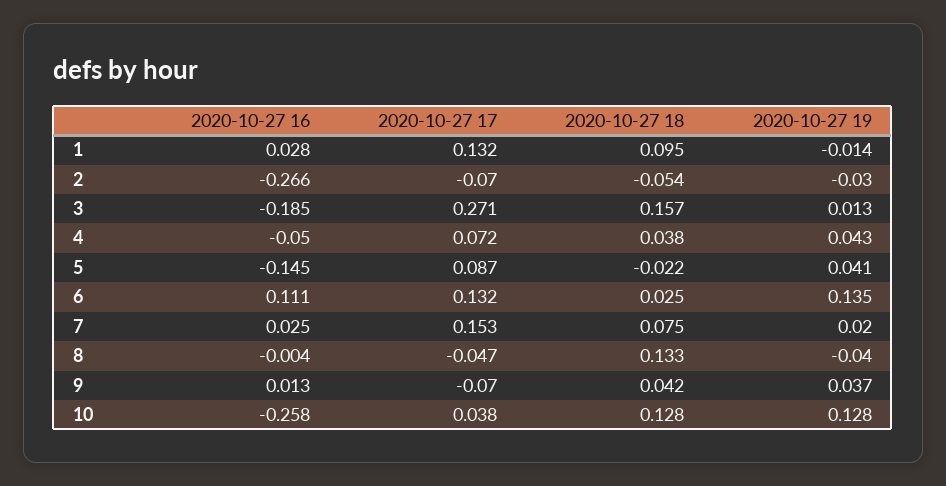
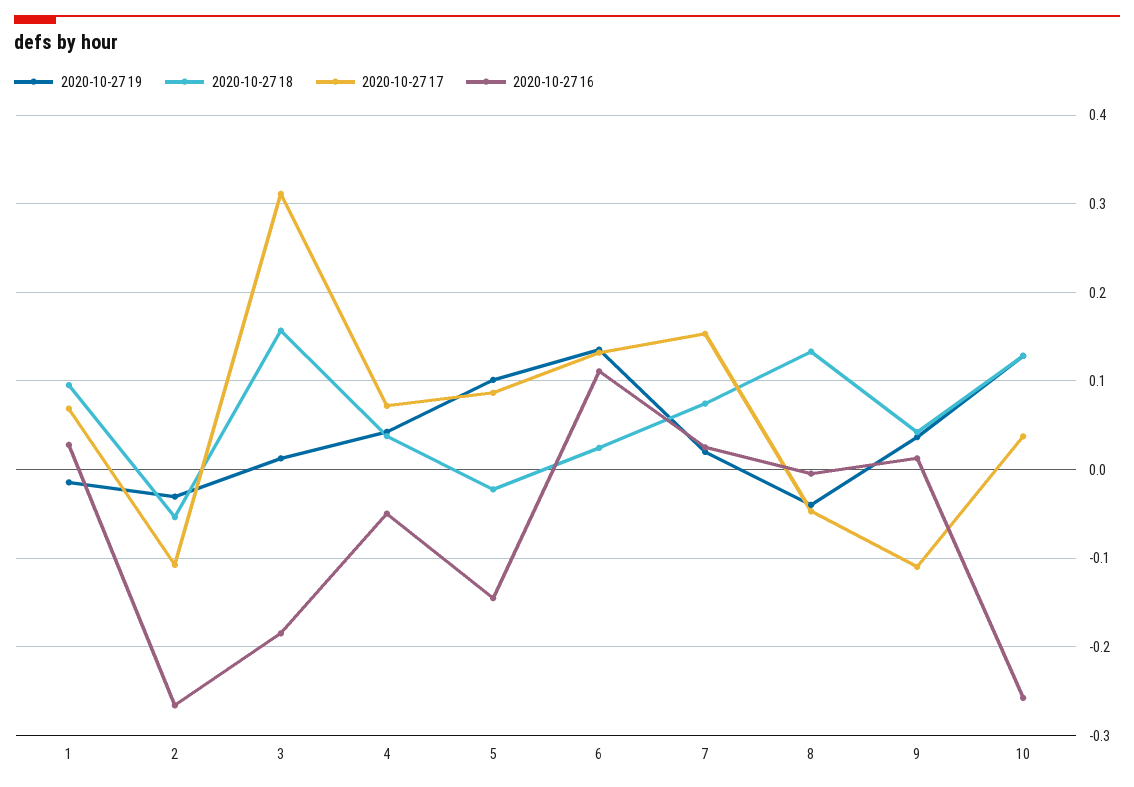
  {
    "2020-10-27 16": {
      "1": 0.028,
      "2": -0.266,
      "3": -0.185,
      "4": -0.05,
      "5": -0.145,
      "6": 0.111,
      "7": 0.025,
      "8": -0.004,
      "9": 0.013,
      "10": -0.258
    },
    "2020-10-27 17": {
-     "1": 0.132,
+     "1": 0.07,
-     "2": -0.07,
+     "2": -0.11,
-     "3": 0.271,
+     "3": 0.31,
      "4": 0.072,
      "5": 0.087,
      "6": 0.132,
      "7": 0.153,
      "8": -0.047,
-     "9": -0.07,
+     "9": -0.11,
      "10": 0.038
    },
    "2020-10-27 18": {
      "1": 0.095,
      "2": -0.054,
      "3": 0.157,
      "4": 0.038,
      "5": -0.022,
      "6": 0.025,
      "7": 0.075,
      "8": 0.133,
      "9": 0.042,
      "10": 0.128
    },
    "2020-10-27 19": {
      "1": -0.014,
      "2": -0.03,
      "3": 0.013,
      "4": 0.043,
-     "5": 0.041,
+     "5": 0.1,
      "6": 0.135,
      "7": 0.02,
      "8": -0.04,
      "9": 0.037,
      "10": 0.128
    }
  }

